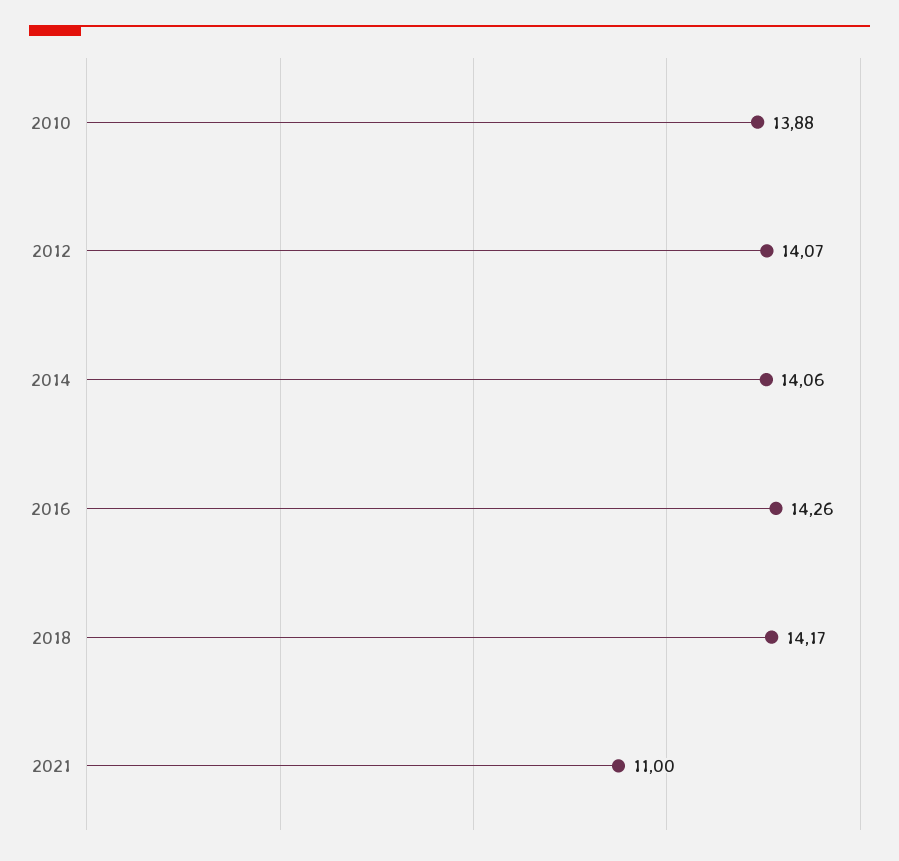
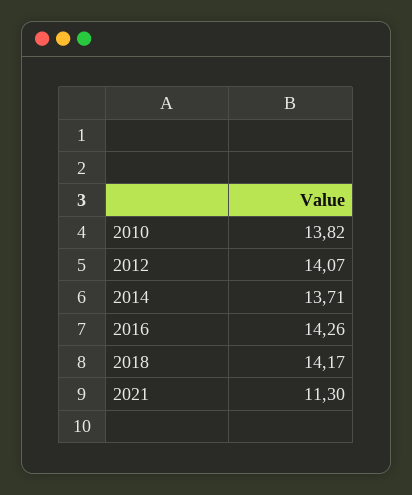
  {
-   "2010": 13.88,
+   "2010": 13.82,
    "2012": 14.07,
-   "2014": 14.06,
+   "2014": 13.71,
    "2016": 14.26,
    "2018": 14.17,
-   "2021": 11
+   "2021": 11.3
  }

